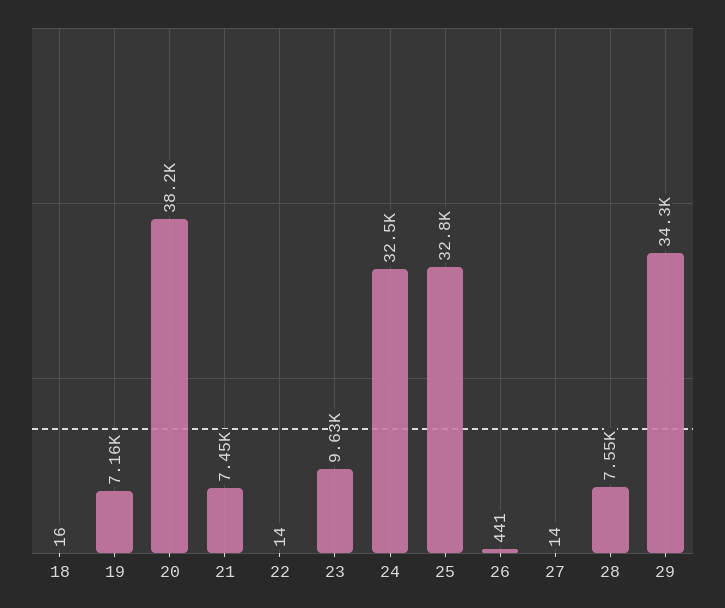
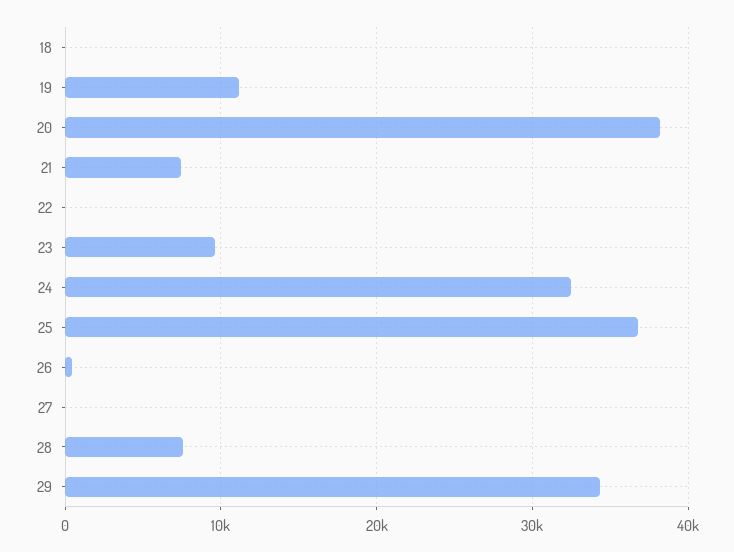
  {
    "18": 16,
-   "19": 7160,
+   "19": 11000,
    "20": 38200,
    "21": 7450,
    "22": 14,
    "23": 9630,
    "24": 32500,
-   "25": 32800,
+   "25": 37000,
    "26": 441,
    "27": 14,
    "28": 7550,
    "29": 34300
  }

